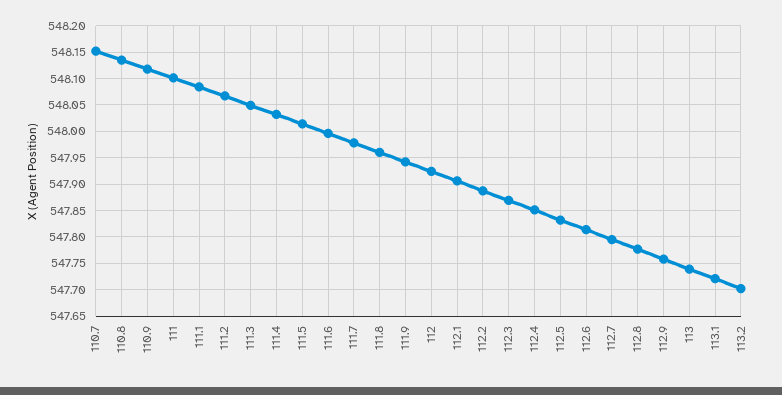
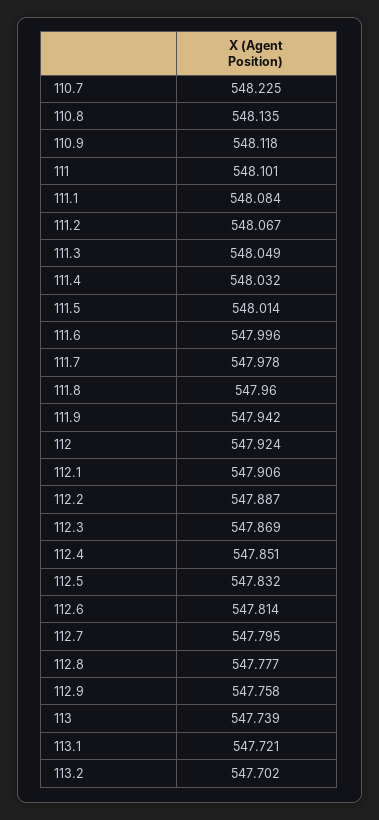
  {
-   "110.7": 548.15,
+   "110.7": 548.225,
    "110.8": 548.135,
    "110.9": 548.118,
    "111": 548.101,
    "111.1": 548.084,
    "111.2": 548.067,
    "111.3": 548.049,
    "111.4": 548.032,
    "111.5": 548.014,
    "111.6": 547.996,
    "111.7": 547.978,
    "111.8": 547.96,
    "111.9": 547.942,
    "112": 547.924,
    "112.1": 547.906,
    "112.2": 547.887,
    "112.3": 547.869,
    "112.4": 547.851,
    "112.5": 547.832,
    "112.6": 547.814,
    "112.7": 547.795,
    "112.8": 547.777,
    "112.9": 547.758,
    "113": 547.739,
    "113.1": 547.721,
    "113.2": 547.702
  }

